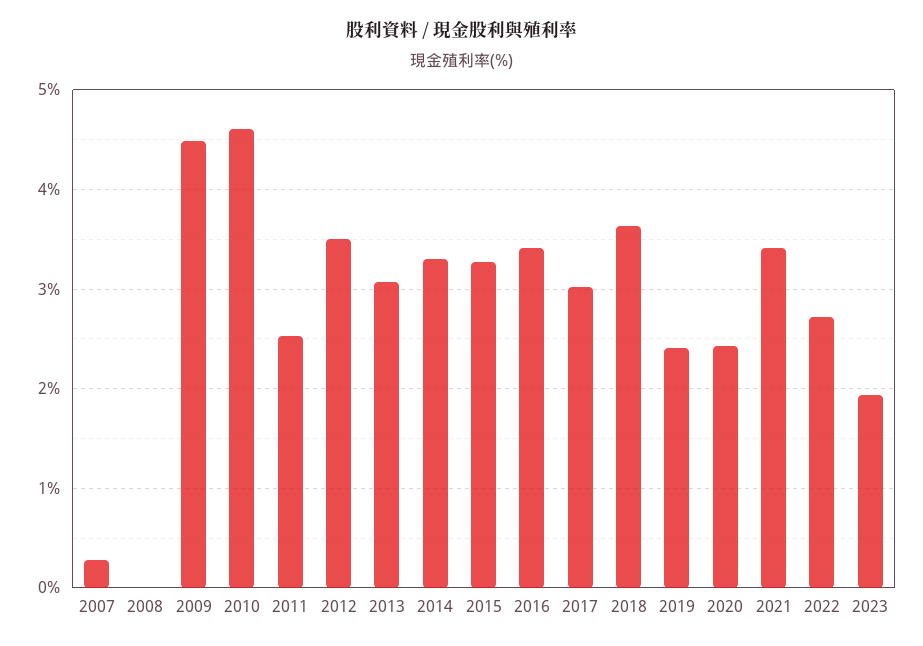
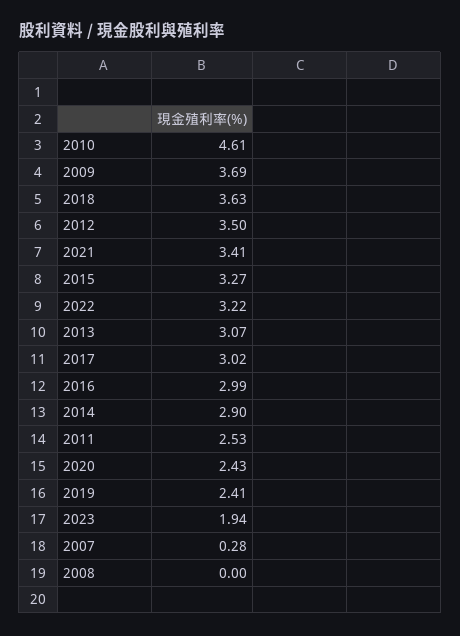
  {
    "2007": 0.28,
    "2008": 0,
-   "2009": 4.5,
+   "2009": 3.69,
    "2010": 4.61,
    "2011": 2.53,
    "2012": 3.5,
    "2013": 3.07,
-   "2014": 3.3,
+   "2014": 2.9,
    "2015": 3.27,
-   "2016": 3.4,
+   "2016": 2.99,
    "2017": 3.02,
    "2018": 3.63,
    "2019": 2.41,
    "2020": 2.43,
    "2021": 3.41,
-   "2022": 2.7,
+   "2022": 3.22,
    "2023": 1.94
  }

